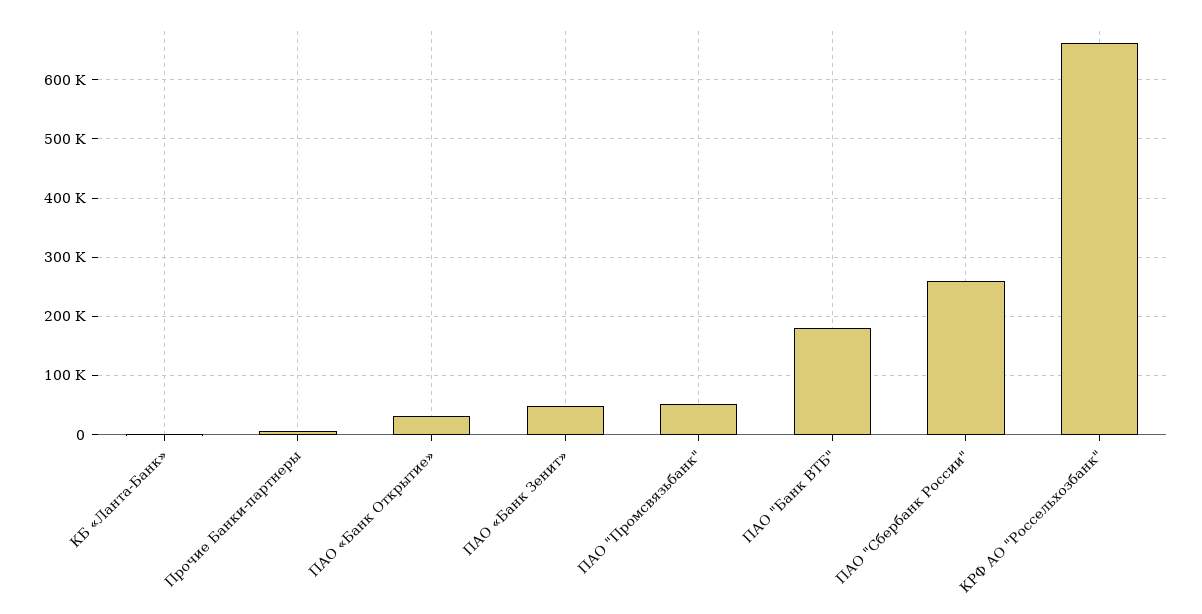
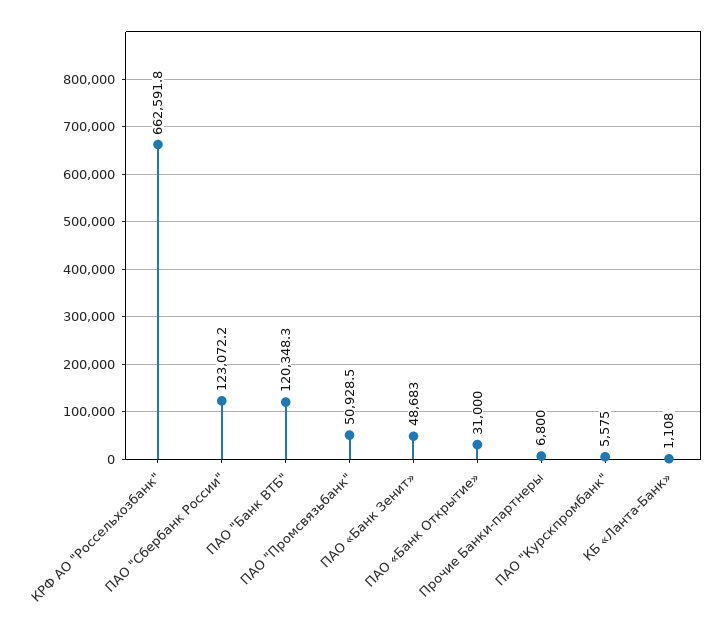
  {
    "КБ «Ланта-Банк»": 1108,
    "Прочие Банки-партнеры": 6800,
    "ПАО «Банк Открытие»": 31000,
    "ПАО «Банк Зенит»": 48683,
    "ПАО \"Промсвязьбанк\"": 50928.5,
-   "ПАО \"Банк ВТБ\"": 180000,
+   "ПАО \"Банк ВТБ\"": 120348.3,
-   "ПАО \"Сбербанк России\"": 260000,
+   "ПАО \"Сбербанк России\"": 123072.2,
-   "КРФ АО \"Россельхозбанк\"": 662591.8
+   "КРФ АО \"Россельхозбанк\"": 662591.8,
+   "ПАО \"Курскпромбанк\"": 5575
  }

